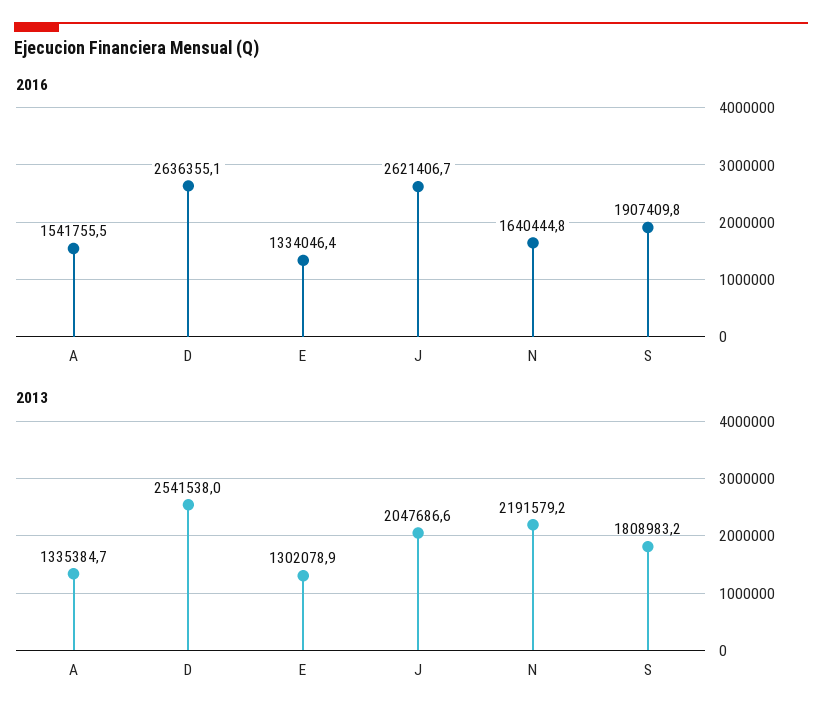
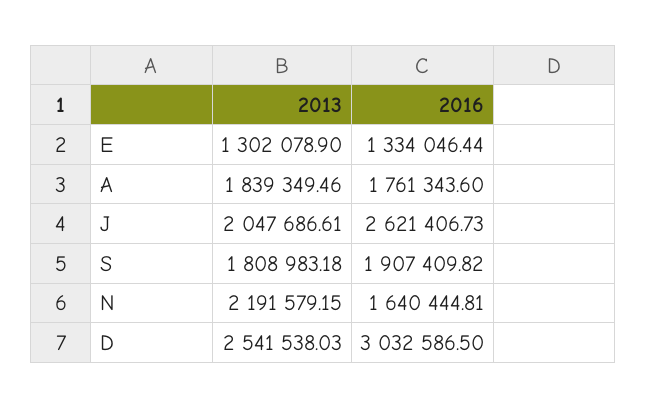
  {
    "2016": {
-     "A": 1541755.5,
+     "A": 1761343.6,
-     "D": 2636355.1,
+     "D": 3032586.5,
      "E": 1334046.44,
      "J": 2621406.73,
      "N": 1640444.81,
      "S": 1907409.82
    },
    "2013": {
-     "A": 1335384.7,
+     "A": 1839349.46,
      "D": 2541538.03,
      "E": 1302078.9,
      "J": 2047686.61,
      "N": 2191579.15,
      "S": 1808983.18
    }
  }

